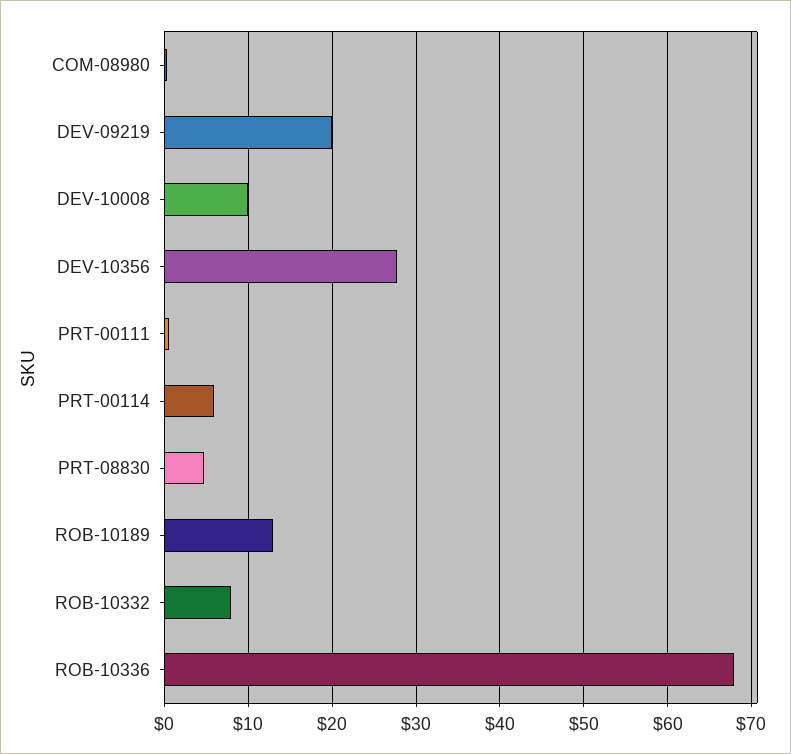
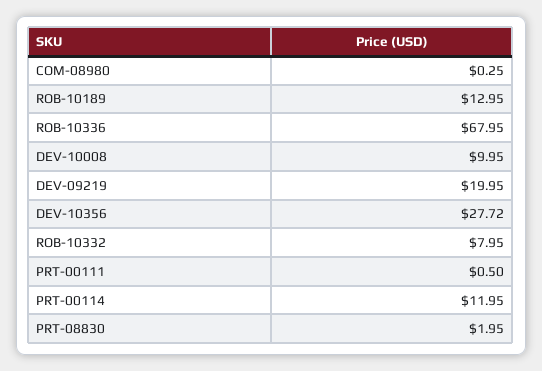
  {
    "COM-08980": 0.25,
    "DEV-09219": 19.95,
    "DEV-10008": 9.95,
    "DEV-10356": 27.72,
    "PRT-00111": 0.5,
-   "PRT-00114": 6,
+   "PRT-00114": 11.95,
-   "PRT-08830": 5,
+   "PRT-08830": 1.95,
    "ROB-10189": 12.95,
    "ROB-10332": 7.95,
    "ROB-10336": 67.95
  }

